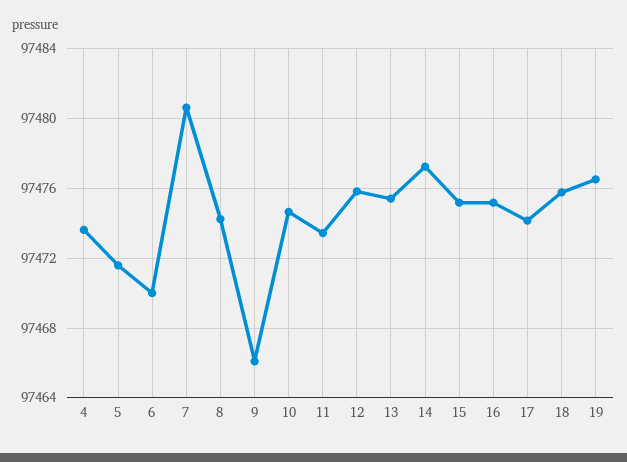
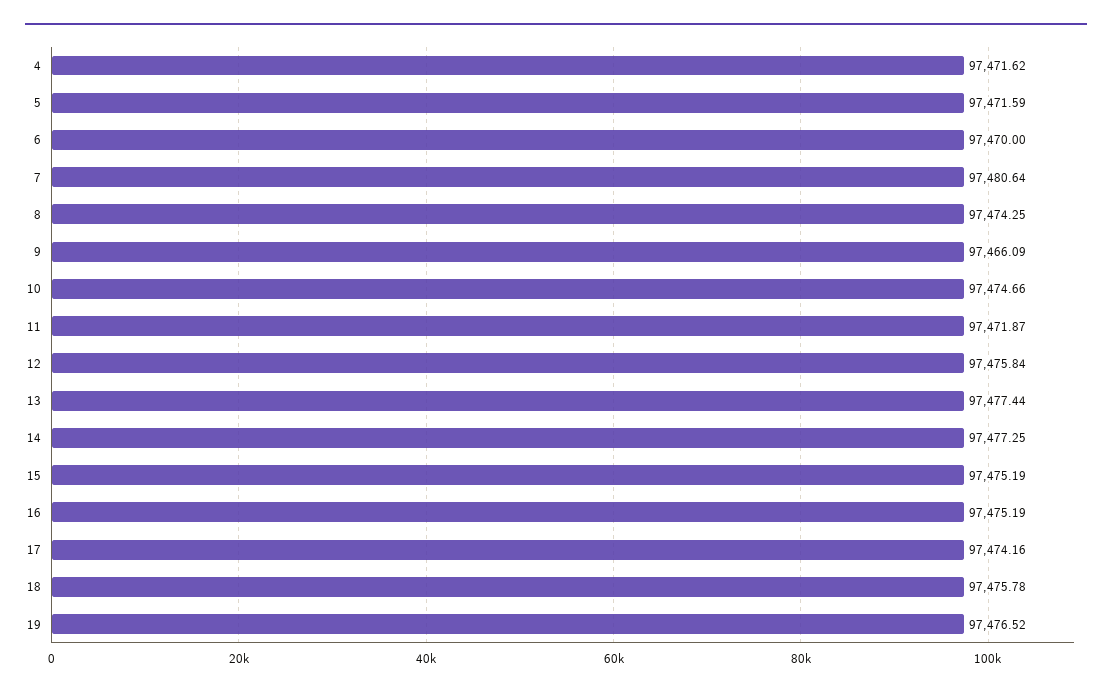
  {
-   "4": 97473.5,
+   "4": 97471.62,
    "5": 97471.59,
    "6": 97470,
    "7": 97480.64,
    "8": 97474.25,
    "9": 97466.09,
    "10": 97474.66,
-   "11": 97473.5,
+   "11": 97471.87,
    "12": 97475.84,
-   "13": 97475.5,
+   "13": 97477.44,
    "14": 97477.25,
    "15": 97475.19,
    "16": 97475.19,
    "17": 97474.16,
    "18": 97475.78,
    "19": 97476.52
  }

